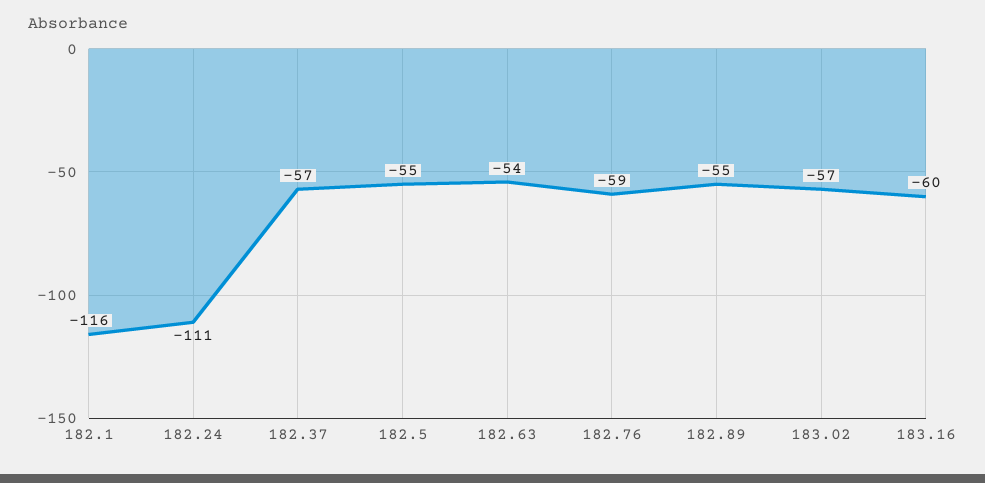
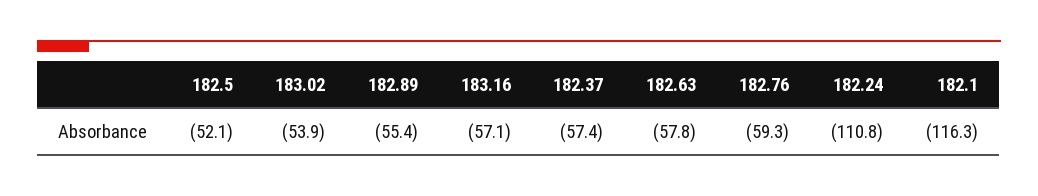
  {
    "182.1": -116.3,
    "182.24": -110.8,
    "182.37": -57.4,
-   "182.5": -55,
+   "182.5": -52.1,
-   "182.63": -54,
+   "182.63": -57.8,
    "182.76": -59.3,
    "182.89": -55.4,
-   "183.02": -57,
+   "183.02": -53.9,
-   "183.16": -60
+   "183.16": -57.1
  }

